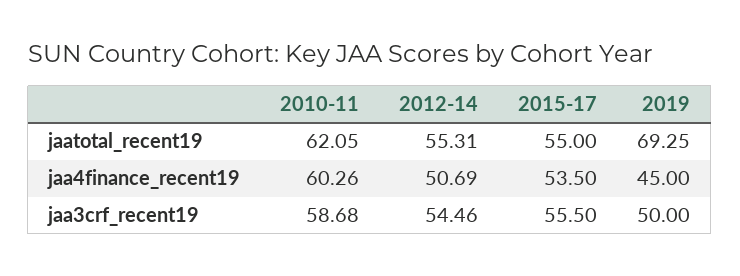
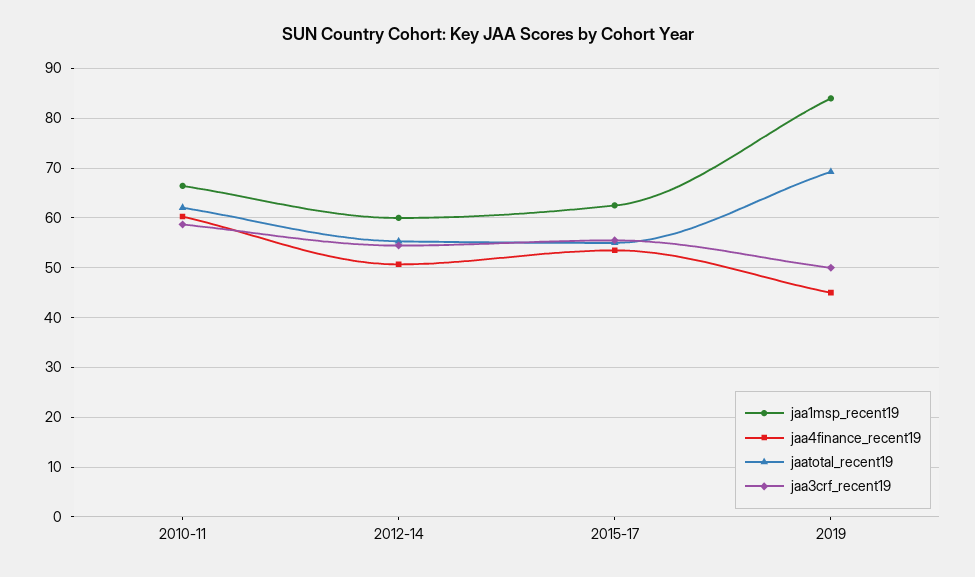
  {
    "jaatotal_recent19": {
      "2010-11": 62.05,
      "2012-14": 55.31,
      "2015-17": 55,
      "2019": 69.25
    },
    "jaa4finance_recent19": {
      "2010-11": 60.26,
      "2012-14": 50.69,
      "2015-17": 53.5,
      "2019": 45
    },
    "jaa3crf_recent19": {
      "2010-11": 58.68,
      "2012-14": 54.46,
      "2015-17": 55.5,
      "2019": 50
-   }
+   },
+   "jaa1msp_recent19": {
+     "2010-11": 66,
+     "2012-14": 60,
+     "2015-17": 62,
+     "2019": 84
+   }
  }

